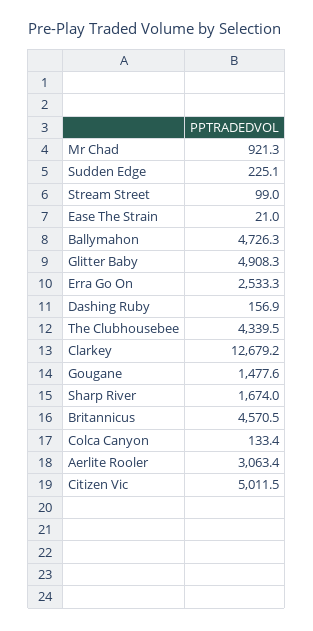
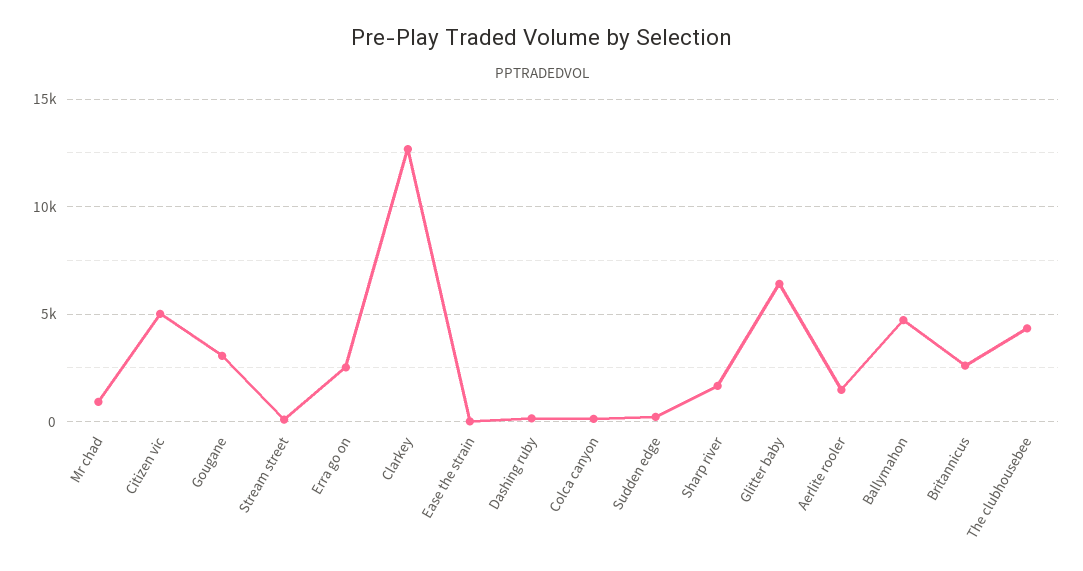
  {
    "Mr Chad": 921.3,
    "Sudden Edge": 225.1,
    "Stream Street": 99,
    "Ease The Strain": 21,
    "Ballymahon": 4726.3,
-   "Glitter Baby": 4908.3,
+   "Glitter Baby": 6500,
    "Erra Go On": 2533.3,
    "Dashing Ruby": 156.9,
    "The Clubhousebee": 4339.5,
    "Clarkey": 12679.2,
-   "Gougane": 1477.6,
+   "Gougane": 3000,
    "Sharp River": 1674,
-   "Britannicus": 4570.5,
+   "Britannicus": 2500,
    "Colca Canyon": 133.4,
-   "Aerlite Rooler": 3063.4,
+   "Aerlite Rooler": 1500,
    "Citizen Vic": 5011.5
  }

